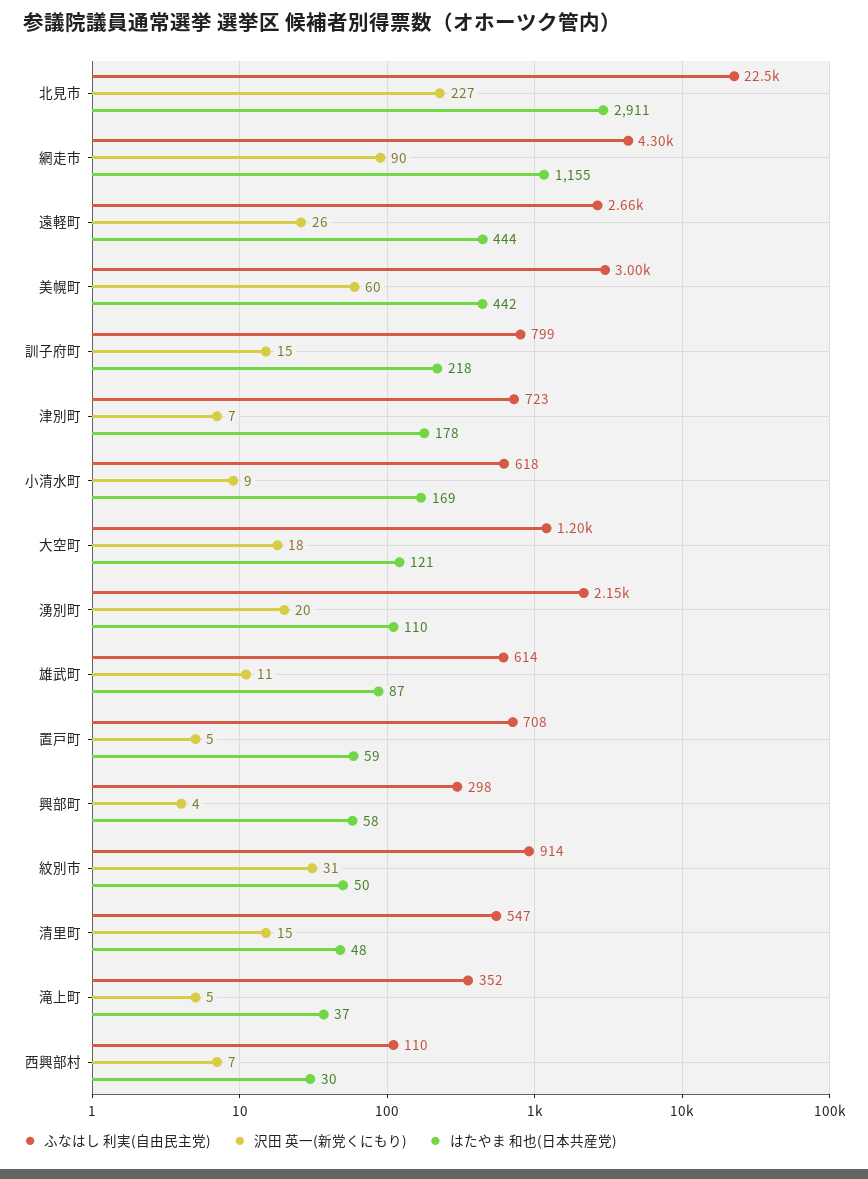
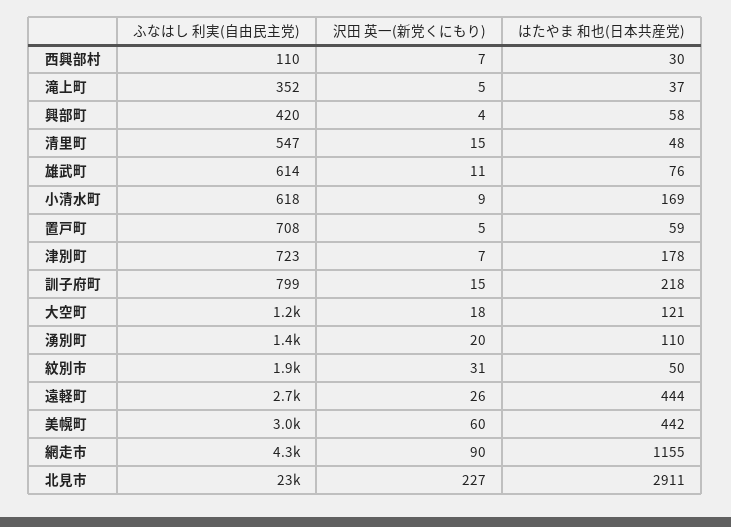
  {
    "ふなはし 利実(自由民主党)": {
      "北見市": 22500,
      "網走市": 4300,
      "遠軽町": 2660,
      "美幌町": 3000,
      "訓子府町": 799,
      "津別町": 723,
      "小清水町": 618,
      "大空町": 1200,
-     "湧別町": 2150,
+     "湧別町": 1400,
      "雄武町": 614,
      "置戸町": 708,
-     "興部町": 298,
+     "興部町": 420,
-     "紋別市": 914,
+     "紋別市": 1900,
      "清里町": 547,
      "滝上町": 352,
      "西興部村": 110
    },
    "沢田 英一(新党くにもり)": {
      "北見市": 227,
      "網走市": 90,
      "遠軽町": 26,
      "美幌町": 60,
      "訓子府町": 15,
      "津別町": 7,
      "小清水町": 9,
      "大空町": 18,
      "湧別町": 20,
      "雄武町": 11,
      "置戸町": 5,
      "興部町": 4,
      "紋別市": 31,
      "清里町": 15,
      "滝上町": 5,
      "西興部村": 7
    },
    "はたやま 和也(日本共産党)": {
      "北見市": 2911,
      "網走市": 1155,
      "遠軽町": 444,
      "美幌町": 442,
      "訓子府町": 218,
      "津別町": 178,
      "小清水町": 169,
      "大空町": 121,
      "湧別町": 110,
-     "雄武町": 87,
+     "雄武町": 76,
      "置戸町": 59,
      "興部町": 58,
      "紋別市": 50,
      "清里町": 48,
      "滝上町": 37,
      "西興部村": 30
    }
  }

